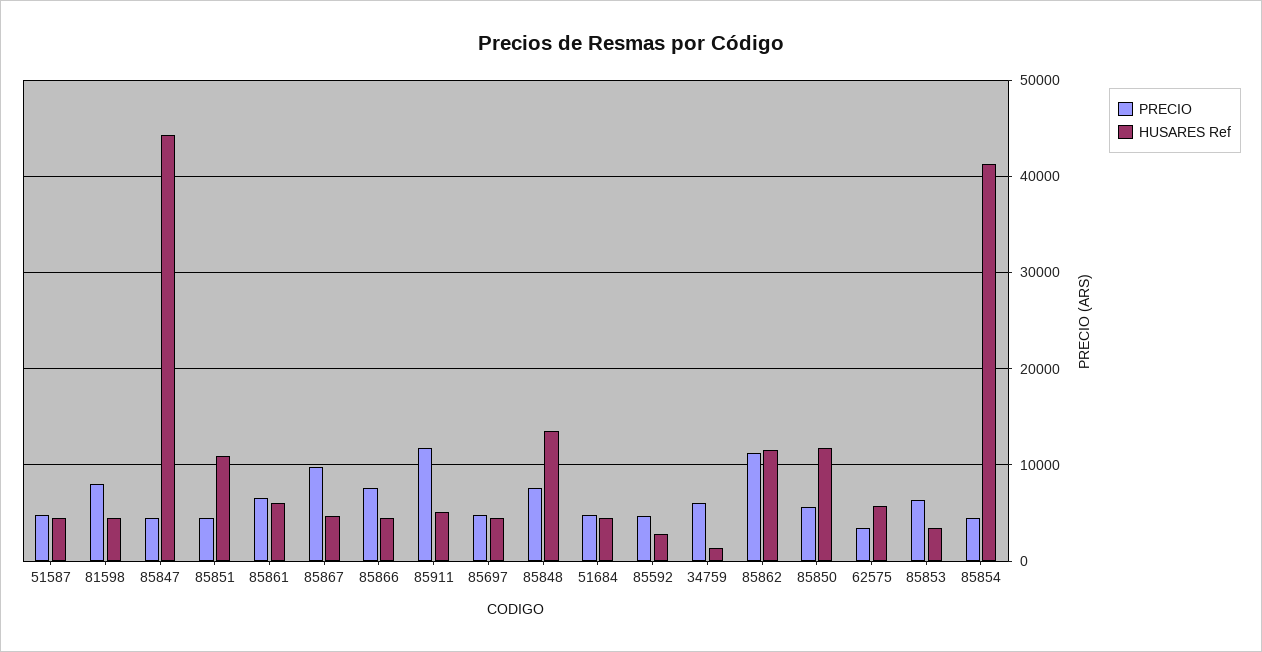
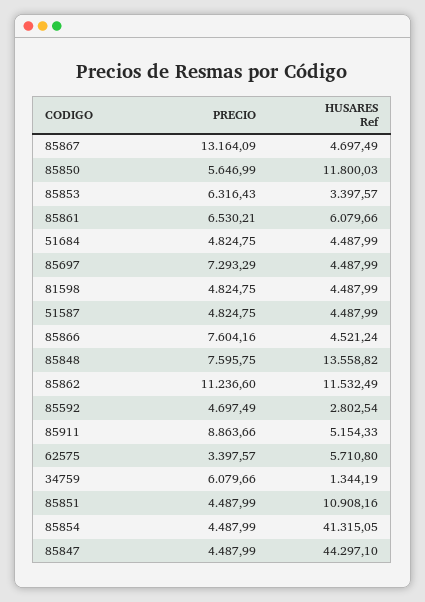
  {
    "PRECIO": {
      "51587": 4824.75,
-     "81598": 8000,
+     "81598": 4824.75,
      "85847": 4487.99,
      "85851": 4487.99,
      "85861": 6530.21,
-     "85867": 10000,
+     "85867": 13164.09,
      "85866": 7604.16,
-     "85911": 12000,
+     "85911": 8863.66,
-     "85697": 5000,
+     "85697": 7293.29,
      "85848": 7595.75,
      "51684": 4824.75,
      "85592": 4697.49,
      "34759": 6079.66,
      "85862": 11236.6,
      "85850": 5646.99,
      "62575": 3397.57,
      "85853": 6316.43,
      "85854": 4487.99
    },
    "HUSARES Ref": {
      "51587": 4487.99,
      "81598": 4487.99,
      "85847": 44297.1,
      "85851": 10908.16,
      "85861": 6079.66,
      "85867": 4697.49,
      "85866": 4521.24,
      "85911": 5154.33,
      "85697": 4487.99,
      "85848": 13558.82,
      "51684": 4487.99,
      "85592": 2802.54,
      "34759": 1344.19,
      "85862": 11532.49,
      "85850": 11800.03,
      "62575": 5710.8,
      "85853": 3397.57,
      "85854": 41315.05
    }
  }

